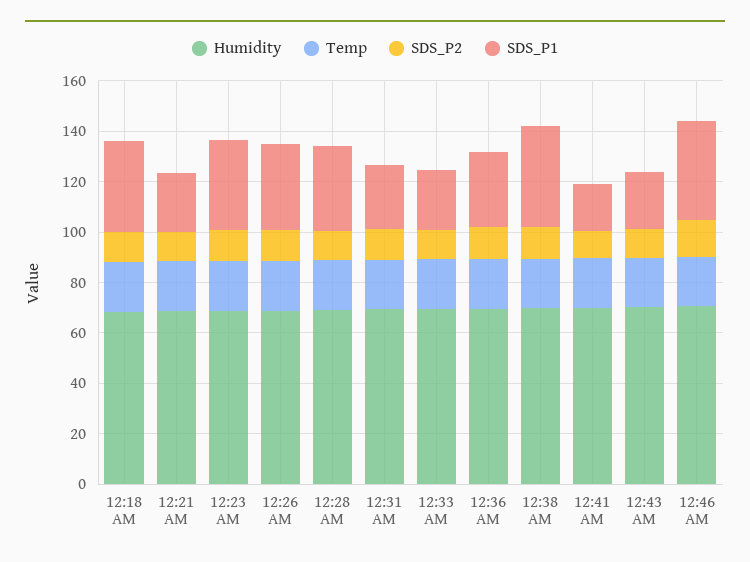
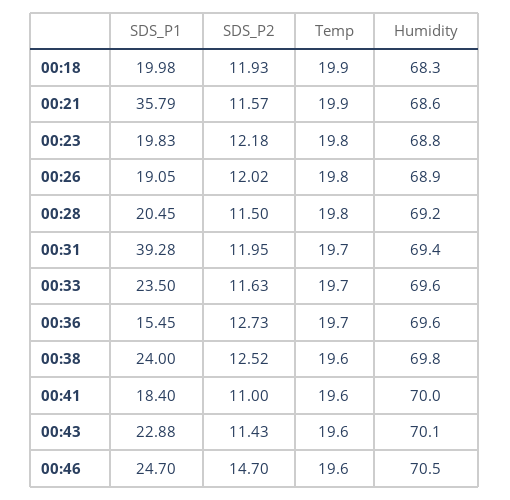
  {
    "Humidity": {
      "12:18 AM": 68.3,
      "12:21 AM": 68.6,
      "12:23 AM": 68.8,
      "12:26 AM": 68.9,
      "12:28 AM": 69.2,
      "12:31 AM": 69.4,
      "12:33 AM": 69.6,
      "12:36 AM": 69.6,
      "12:38 AM": 69.8,
      "12:41 AM": 70,
      "12:43 AM": 70.1,
      "12:46 AM": 70.5
    },
    "Temp": {
      "12:18 AM": 19.9,
      "12:21 AM": 19.9,
      "12:23 AM": 19.8,
      "12:26 AM": 19.8,
      "12:28 AM": 19.8,
      "12:31 AM": 19.7,
      "12:33 AM": 19.7,
      "12:36 AM": 19.7,
      "12:38 AM": 19.6,
      "12:41 AM": 19.6,
      "12:43 AM": 19.6,
      "12:46 AM": 19.6
    },
    "SDS_P2": {
      "12:18 AM": 11.93,
      "12:21 AM": 11.57,
      "12:23 AM": 12.18,
      "12:26 AM": 12.02,
      "12:28 AM": 11.5,
      "12:31 AM": 11.95,
      "12:33 AM": 11.63,
      "12:36 AM": 12.73,
      "12:38 AM": 12.52,
      "12:41 AM": 11,
      "12:43 AM": 11.43,
      "12:46 AM": 14.7
    },
    "SDS_P1": {
-     "12:18 AM": 35,
+     "12:18 AM": 19.98,
-     "12:21 AM": 25,
+     "12:21 AM": 35.79,
-     "12:23 AM": 35,
+     "12:23 AM": 19.83,
-     "12:26 AM": 35,
+     "12:26 AM": 19.05,
-     "12:28 AM": 35,
+     "12:28 AM": 20.45,
-     "12:31 AM": 25,
+     "12:31 AM": 39.28,
      "12:33 AM": 23.5,
-     "12:36 AM": 30,
+     "12:36 AM": 15.45,
-     "12:38 AM": 40,
+     "12:38 AM": 24,
      "12:41 AM": 18.4,
      "12:43 AM": 22.88,
-     "12:46 AM": 40
+     "12:46 AM": 24.7
    }
  }

